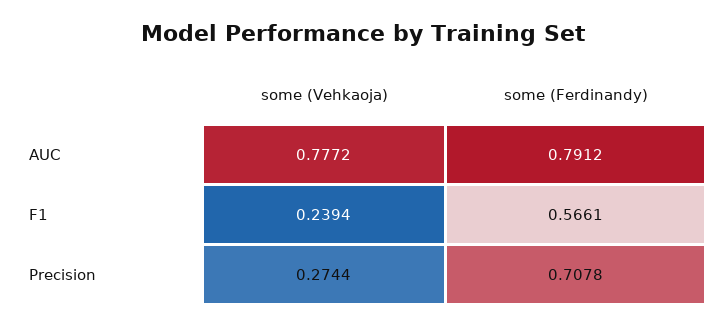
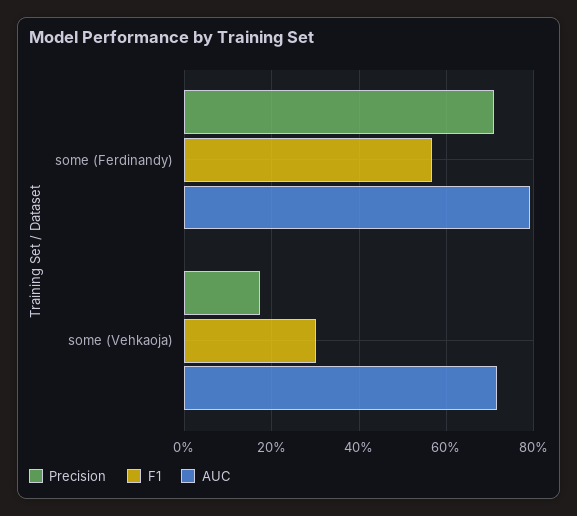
  {
    "AUC": {
-     "some (Vehkaoja)": 0.7772,
+     "some (Vehkaoja)": 0.72,
      "some (Ferdinandy)": 0.7912
    },
    "F1": {
-     "some (Vehkaoja)": 0.2394,
+     "some (Vehkaoja)": 0.3,
      "some (Ferdinandy)": 0.5661
    },
    "Precision": {
-     "some (Vehkaoja)": 0.2744,
+     "some (Vehkaoja)": 0.18,
      "some (Ferdinandy)": 0.7078
    }
  }

